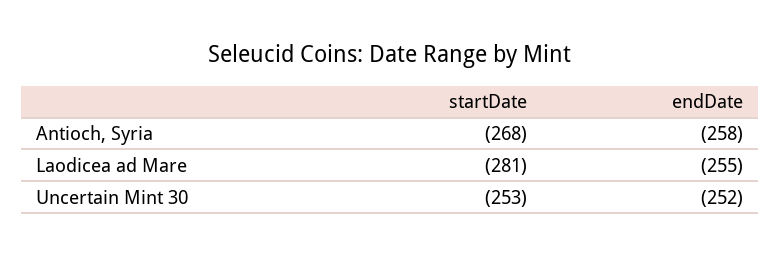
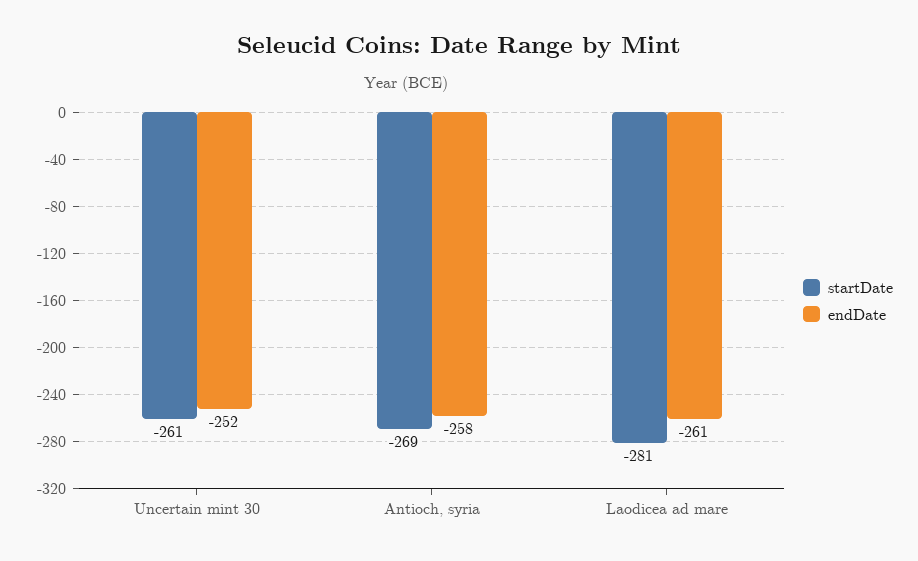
  {
    "startDate": {
-     "Antioch, Syria": -268,
+     "Antioch, Syria": -269,
      "Laodicea ad Mare": -281,
-     "Uncertain Mint 30": -253
+     "Uncertain Mint 30": -261
    },
    "endDate": {
      "Antioch, Syria": -258,
-     "Laodicea ad Mare": -255,
+     "Laodicea ad Mare": -261,
      "Uncertain Mint 30": -252
    }
  }

